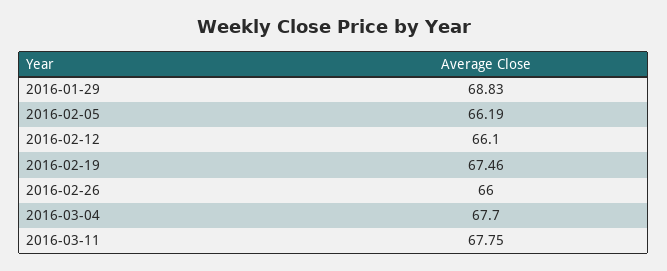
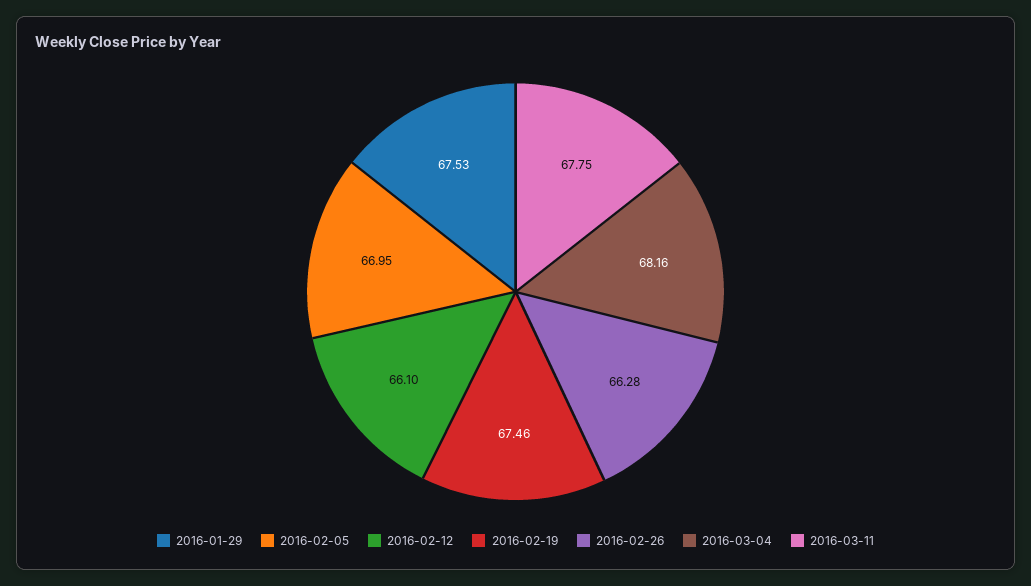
  {
-   "2016-01-29": 68.83,
+   "2016-01-29": 67.53,
-   "2016-02-05": 66.19,
+   "2016-02-05": 66.95,
    "2016-02-12": 66.1,
    "2016-02-19": 67.46,
-   "2016-02-26": 66,
+   "2016-02-26": 66.28,
-   "2016-03-04": 67.7,
+   "2016-03-04": 68.16,
    "2016-03-11": 67.75
  }

